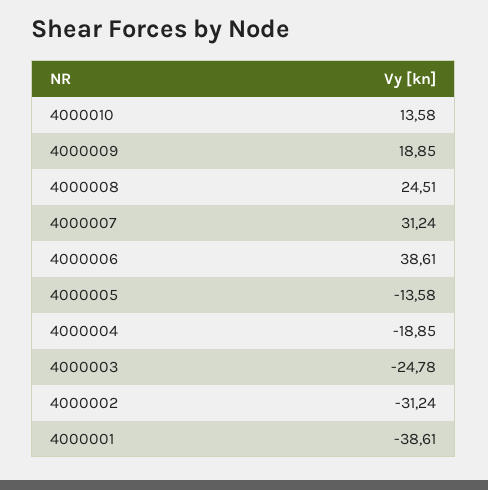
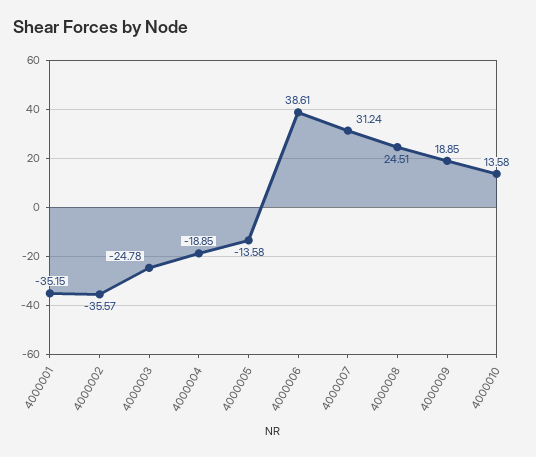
  {
    "4000010": 13.58,
    "4000009": 18.85,
    "4000008": 24.51,
    "4000007": 31.24,
    "4000006": 38.61,
    "4000005": -13.58,
    "4000004": -18.85,
    "4000003": -24.78,
-   "4000002": -31.24,
+   "4000002": -35.57,
-   "4000001": -38.61
+   "4000001": -35.15
  }

